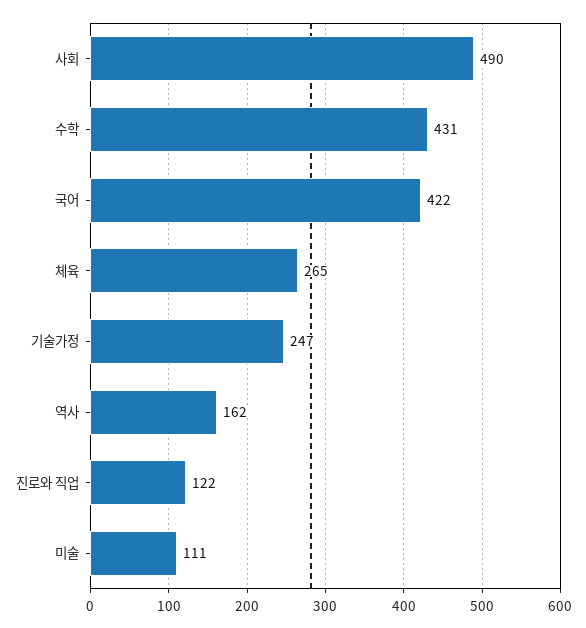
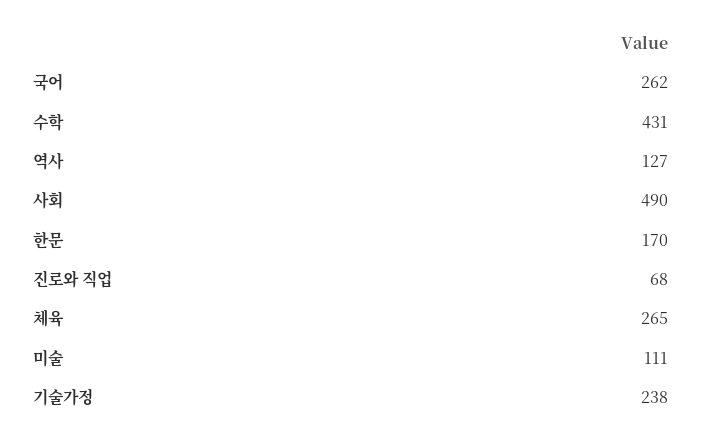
  {
    "사회": 490,
    "수학": 431,
-   "국어": 422,
+   "국어": 262,
    "체육": 265,
-   "기술가정": 247,
+   "기술가정": 238,
-   "역사": 162,
+   "역사": 127,
-   "진로와 직업": 122,
+   "진로와 직업": 68,
-   "미술": 111
+   "미술": 111,
+   "한문": 170
  }

